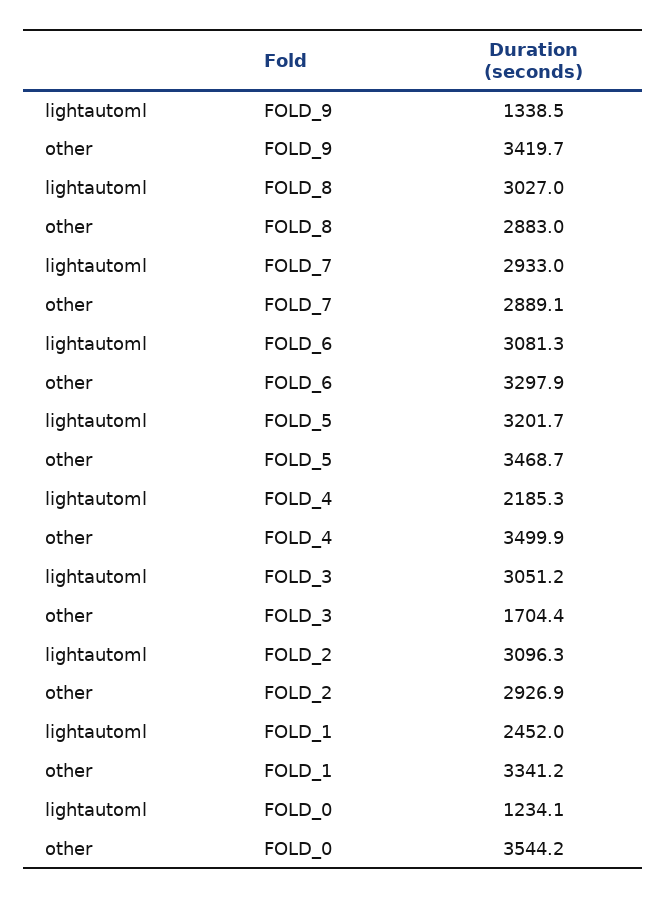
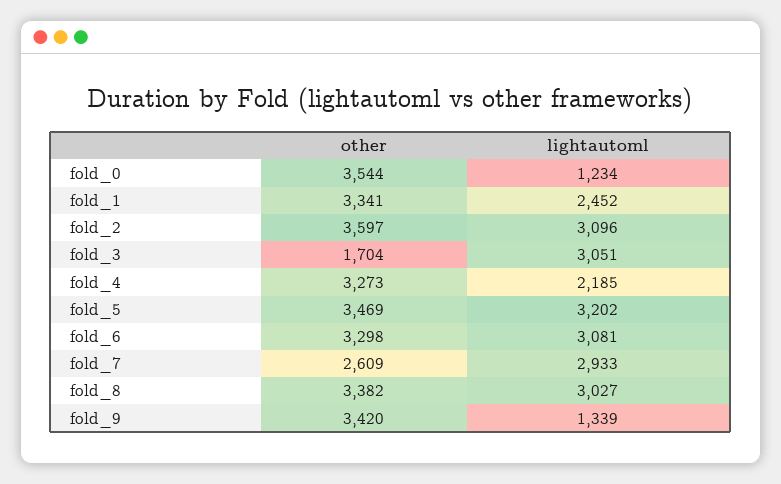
  {
    "lightautoml": {
      "FOLD_9": 1338.5,
      "FOLD_8": 3027,
      "FOLD_7": 2933,
      "FOLD_6": 3081.3,
      "FOLD_5": 3201.7,
      "FOLD_4": 2185.3,
      "FOLD_3": 3051.2,
      "FOLD_2": 3096.3,
      "FOLD_1": 2452,
      "FOLD_0": 1234.1
    },
    "other": {
      "FOLD_9": 3419.7,
-     "FOLD_8": 2883,
+     "FOLD_8": 3382,
-     "FOLD_7": 2889.1,
+     "FOLD_7": 2609,
      "FOLD_6": 3297.9,
      "FOLD_5": 3468.7,
-     "FOLD_4": 3499.9,
+     "FOLD_4": 3273,
      "FOLD_3": 1704.4,
-     "FOLD_2": 2926.9,
+     "FOLD_2": 3597,
      "FOLD_1": 3341.2,
      "FOLD_0": 3544.2
    }
  }

